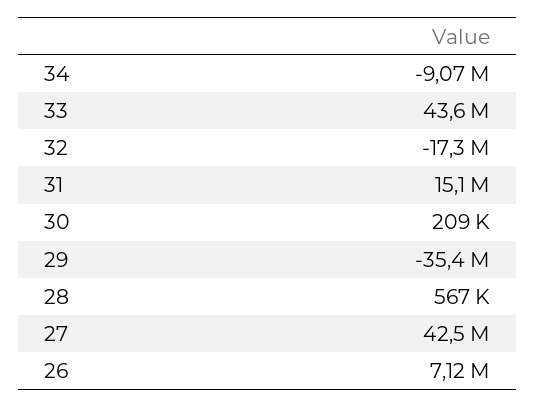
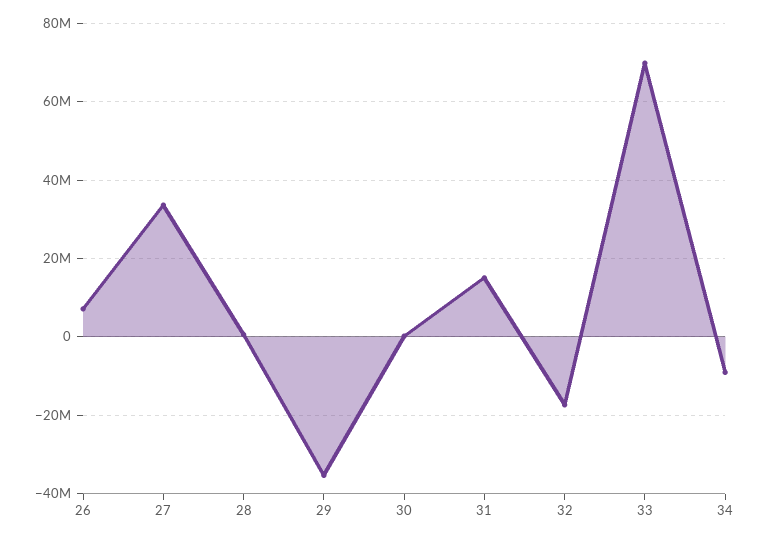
  {
    "34": -9070000,
-   "33": 43600000,
+   "33": 70000000,
    "32": -17300000,
    "31": 15100000,
    "30": 209000,
    "29": -35400000,
    "28": 567000,
-   "27": 42500000,
+   "27": 34000000,
    "26": 7120000
  }

